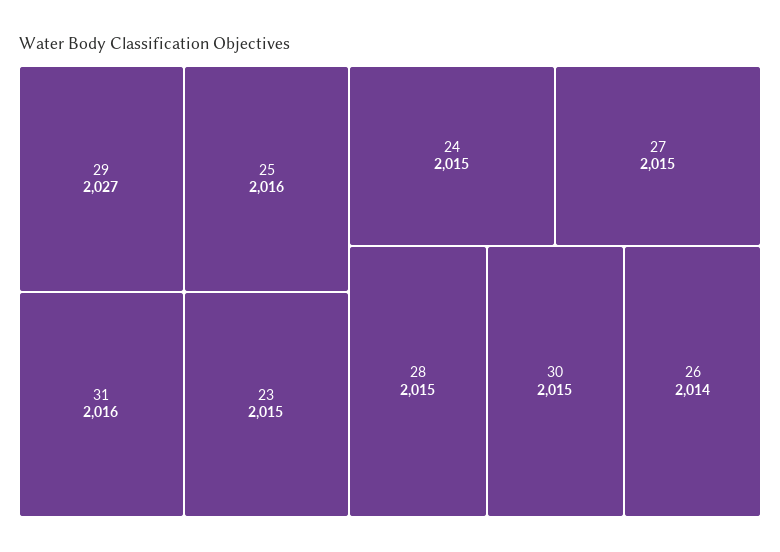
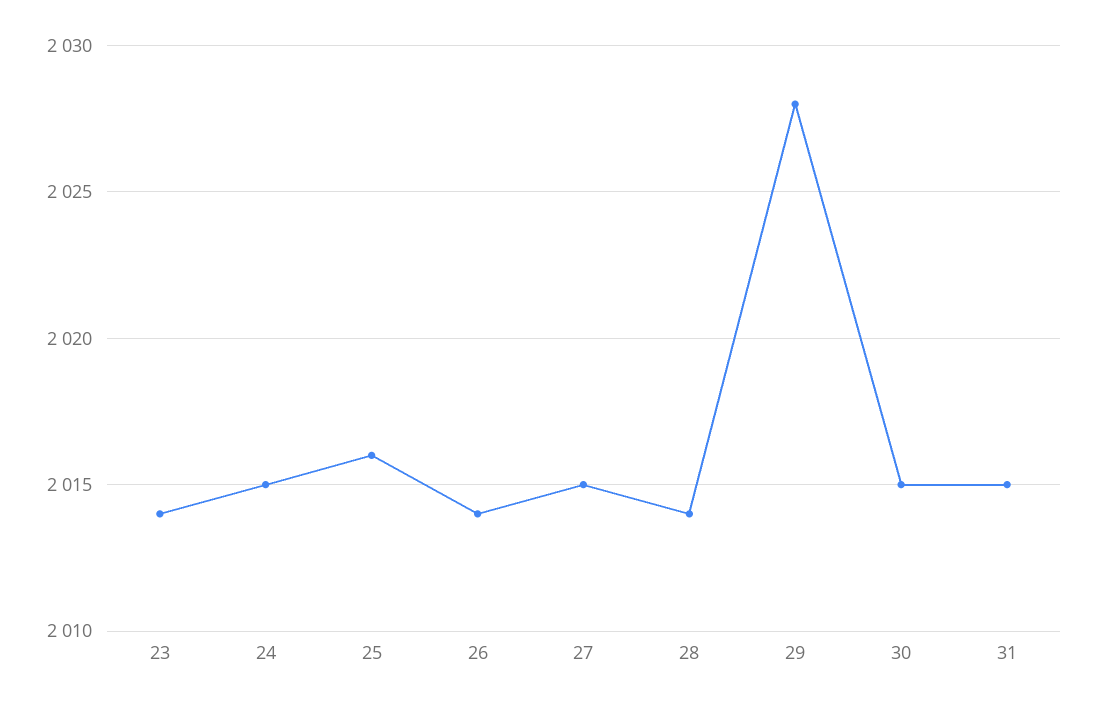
  {
-   "29": 2027,
+   "29": 2028,
    "25": 2016,
-   "31": 2016,
+   "31": 2015,
-   "23": 2015,
+   "23": 2014,
    "24": 2015,
    "27": 2015,
-   "28": 2015,
+   "28": 2014,
    "30": 2015,
    "26": 2014
  }

